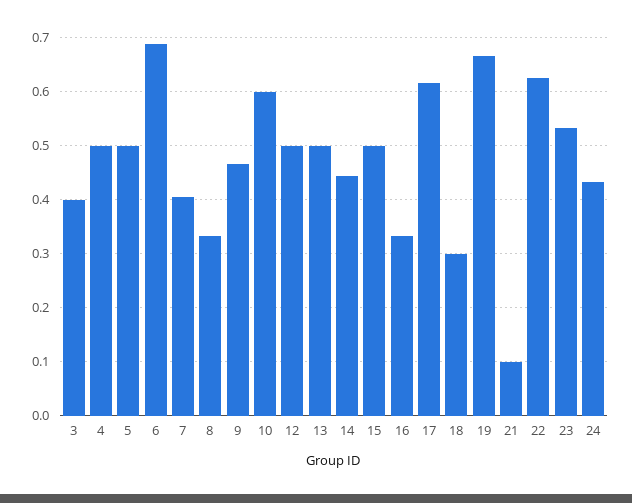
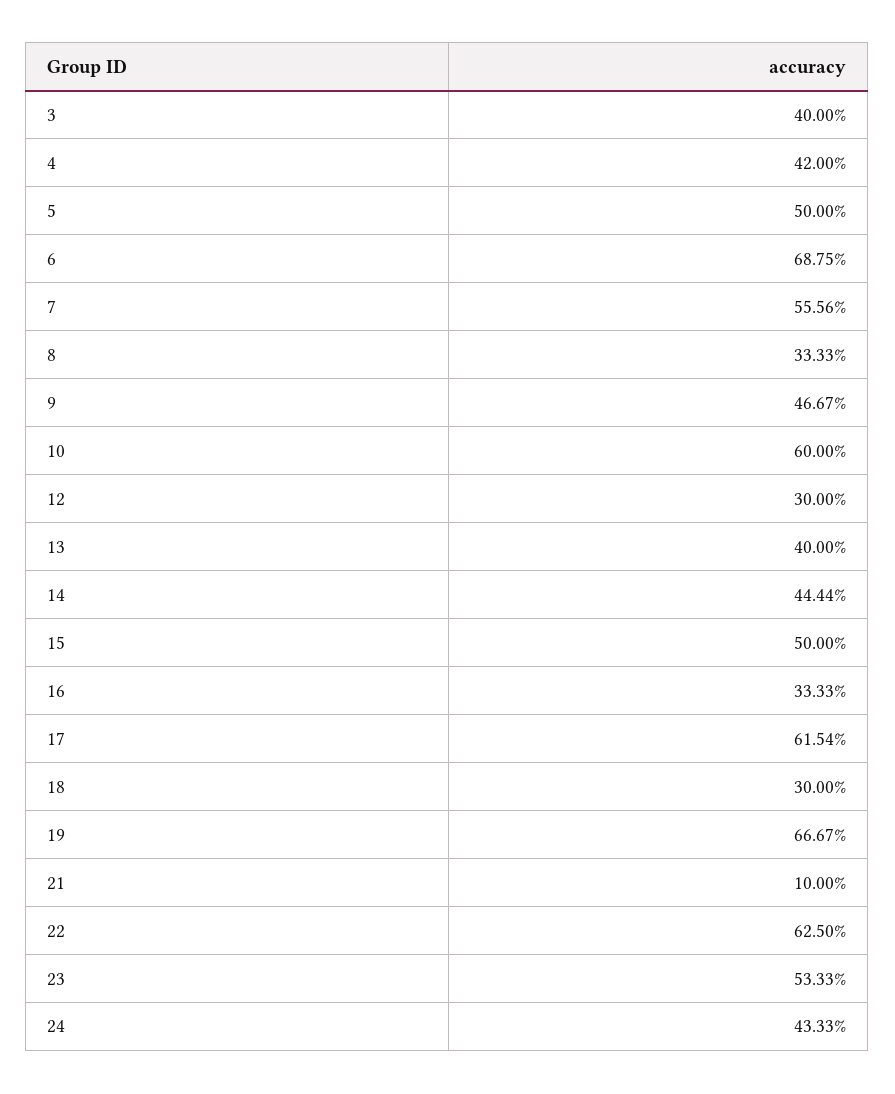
  {
    "3": 0.4,
-   "4": 0.5,
+   "4": 0.42,
    "5": 0.5,
    "6": 0.6875,
-   "7": 0.4,
+   "7": 0.5556,
    "8": 0.3333,
    "9": 0.4667,
    "10": 0.6,
-   "12": 0.5,
+   "12": 0.3,
-   "13": 0.5,
+   "13": 0.4,
    "14": 0.4444,
    "15": 0.5,
    "16": 0.3333,
    "17": 0.6154,
    "18": 0.3,
    "19": 0.6667,
    "21": 0.1,
    "22": 0.625,
    "23": 0.5333,
    "24": 0.4333
  }

